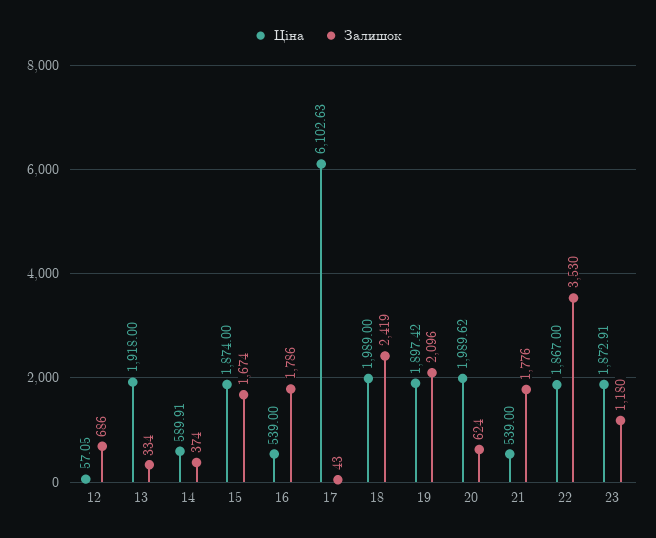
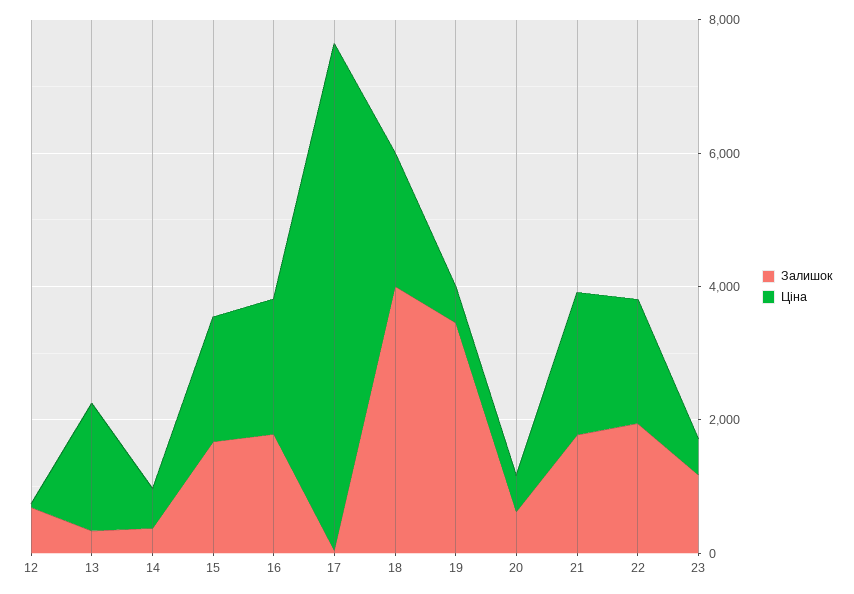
  {
    "Ціна": {
      "12": 57.05,
      "13": 1918,
      "14": 589.91,
      "15": 1874,
-     "16": 539,
+     "16": 2000,
-     "17": 6102.63,
+     "17": 7500,
      "18": 1989,
-     "19": 1897.42,
+     "19": 500,
-     "20": 1989.62,
+     "20": 500,
-     "21": 539,
+     "21": 2000,
      "22": 1867,
-     "23": 1872.91
+     "23": 500
    },
    "Залишок": {
      "12": 686,
      "13": 334,
      "14": 374,
      "15": 1674,
      "16": 1786,
      "17": 43,
-     "18": 2419,
+     "18": 4000,
-     "19": 2096,
+     "19": 3500,
      "20": 624,
      "21": 1776,
-     "22": 3530,
+     "22": 2000,
      "23": 1180
    }
  }

